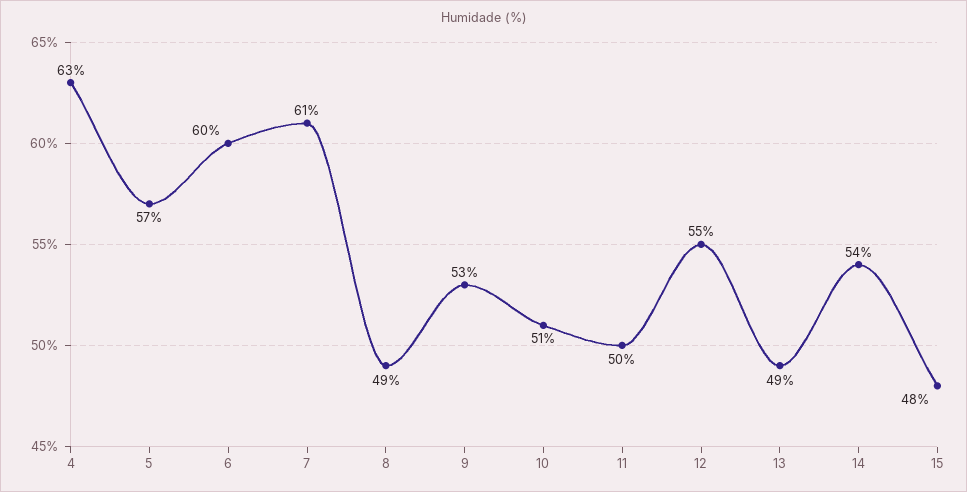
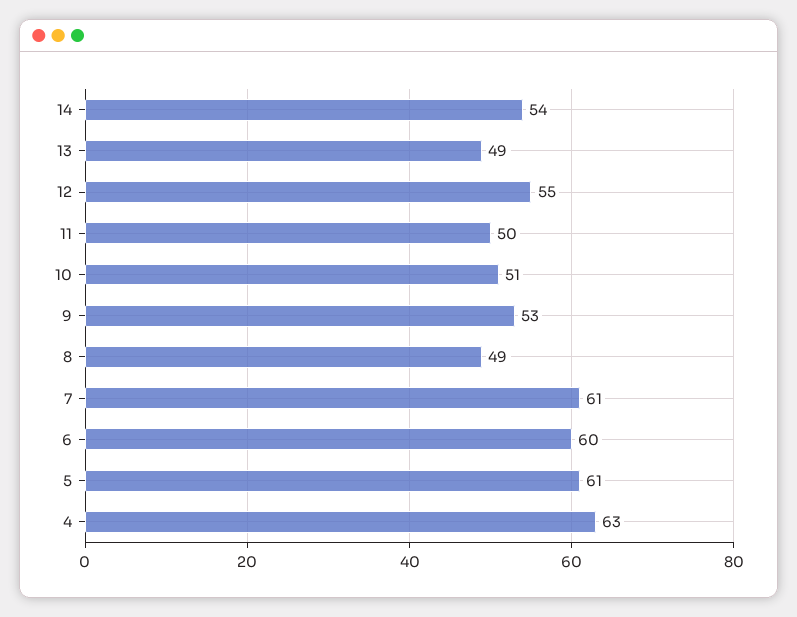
  {
    "4": 63,
-   "5": 57,
+   "5": 61,
    "6": 60,
    "7": 61,
    "8": 49,
    "9": 53,
    "10": 51,
    "11": 50,
    "12": 55,
    "13": 49,
-   "14": 54,
+   "14": 54
-   "15": 48
  }

